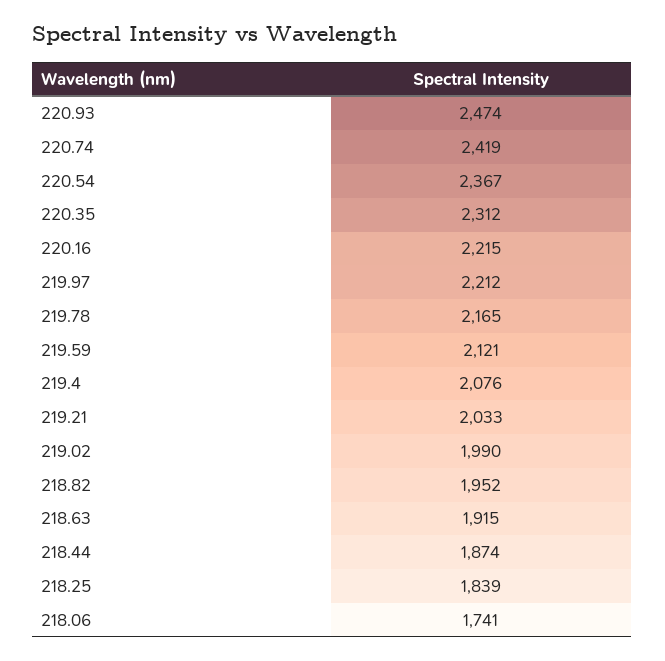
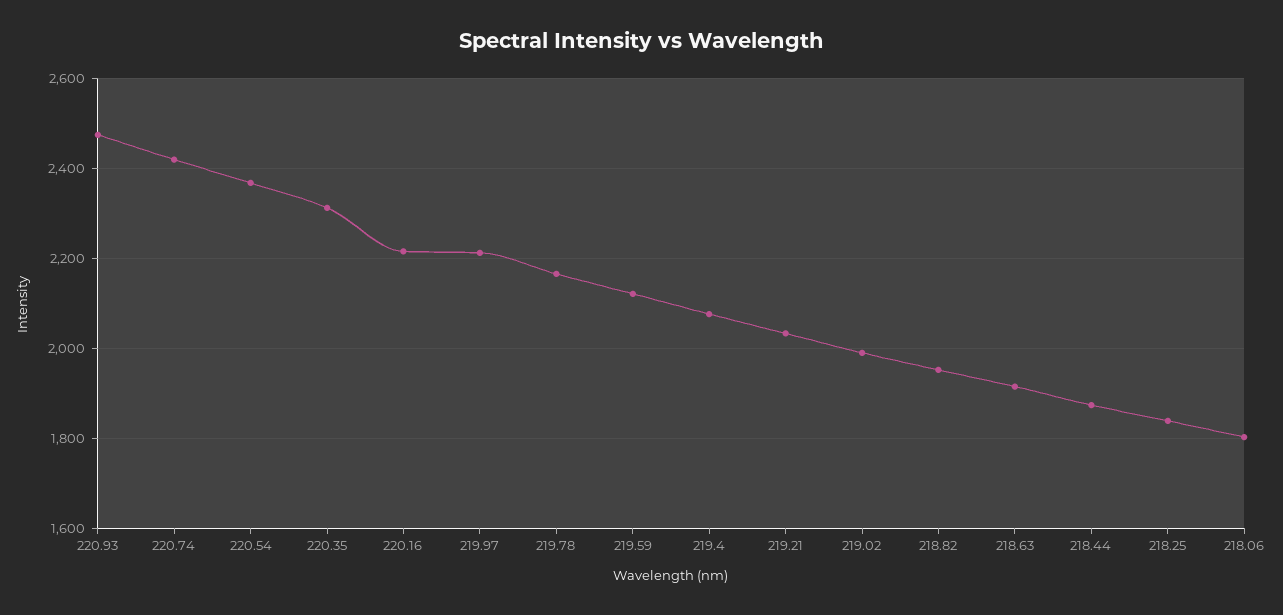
  {
    "220.93": 2474,
    "220.74": 2419,
    "220.54": 2367,
    "220.35": 2312,
    "220.16": 2215,
    "219.97": 2212,
    "219.78": 2165,
    "219.59": 2121,
    "219.4": 2076,
    "219.21": 2033,
    "219.02": 1990,
    "218.82": 1952,
    "218.63": 1915,
    "218.44": 1874,
    "218.25": 1839,
-   "218.06": 1741
+   "218.06": 1800
  }

